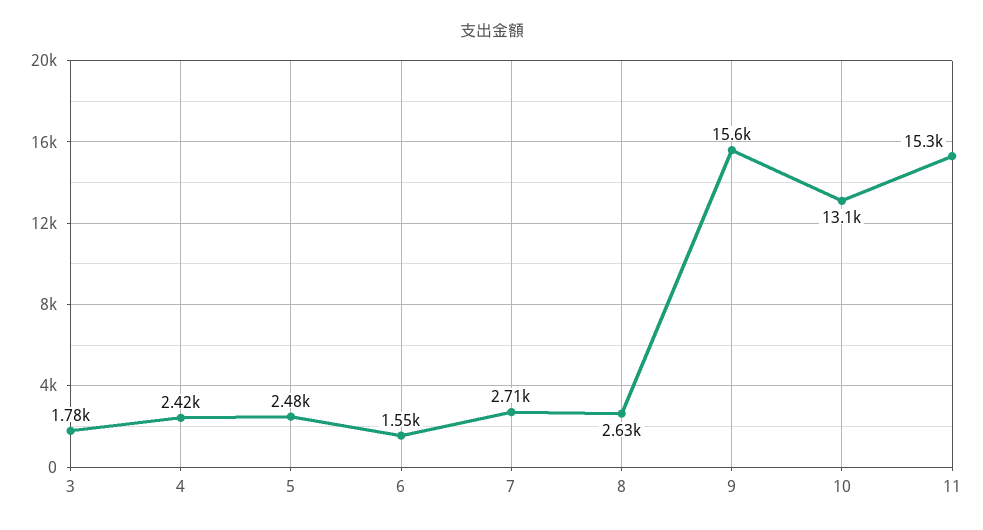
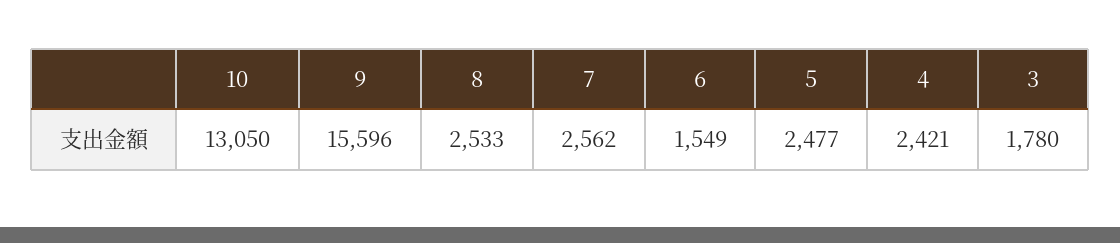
  {
    "3": 1780,
    "4": 2421,
    "5": 2477,
    "6": 1549,
-   "7": 2710,
+   "7": 2562,
-   "8": 2630,
+   "8": 2533,
    "9": 15596,
-   "10": 13050,
+   "10": 13050
-   "11": 15300
  }

